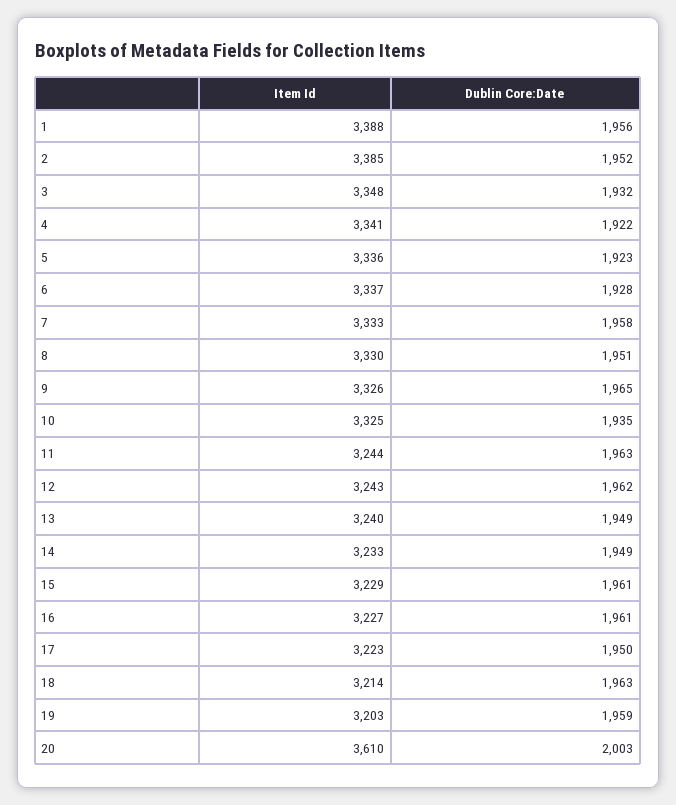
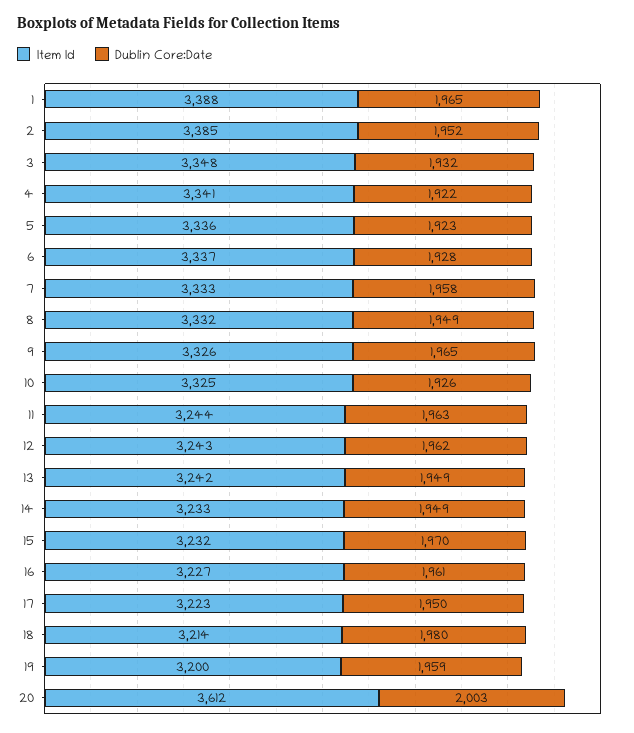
  {
    "Item Id": {
      "1": 3388,
      "2": 3385,
      "3": 3348,
      "4": 3341,
      "5": 3336,
      "6": 3337,
      "7": 3333,
-     "8": 3330,
+     "8": 3332,
      "9": 3326,
      "10": 3325,
      "11": 3244,
      "12": 3243,
-     "13": 3240,
+     "13": 3242,
      "14": 3233,
-     "15": 3229,
+     "15": 3232,
      "16": 3227,
      "17": 3223,
      "18": 3214,
-     "19": 3203,
+     "19": 3200,
-     "20": 3610
+     "20": 3612
    },
    "Dublin Core:Date": {
-     "1": 1956,
+     "1": 1965,
      "2": 1952,
      "3": 1932,
      "4": 1922,
      "5": 1923,
      "6": 1928,
      "7": 1958,
-     "8": 1951,
+     "8": 1949,
      "9": 1965,
-     "10": 1935,
+     "10": 1926,
      "11": 1963,
      "12": 1962,
      "13": 1949,
      "14": 1949,
-     "15": 1961,
+     "15": 1970,
      "16": 1961,
      "17": 1950,
-     "18": 1963,
+     "18": 1980,
      "19": 1959,
      "20": 2003
    }
  }

